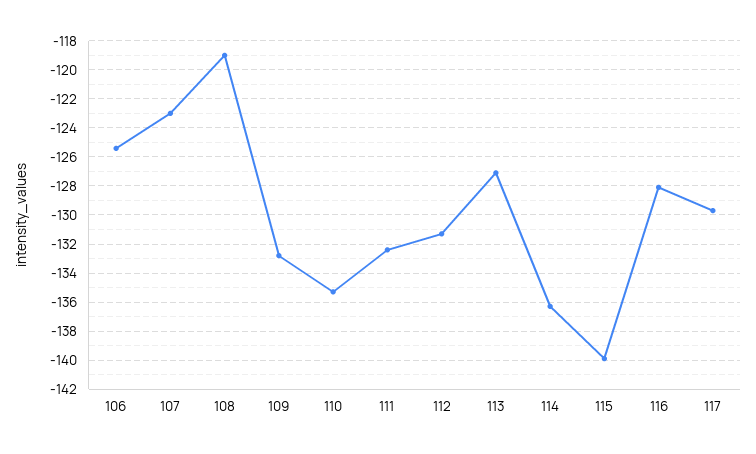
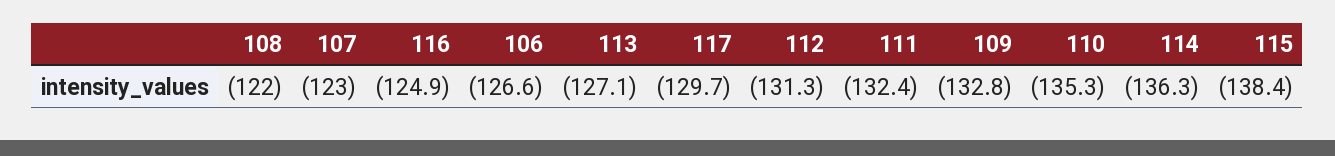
  {
-   "106": -125.5,
+   "106": -126.6,
    "107": -123,
-   "108": -119,
+   "108": -122,
    "109": -132.8,
    "110": -135.3,
    "111": -132.4,
    "112": -131.3,
    "113": -127.1,
    "114": -136.3,
-   "115": -140,
+   "115": -138.4,
-   "116": -128,
+   "116": -124.9,
    "117": -129.7
  }

